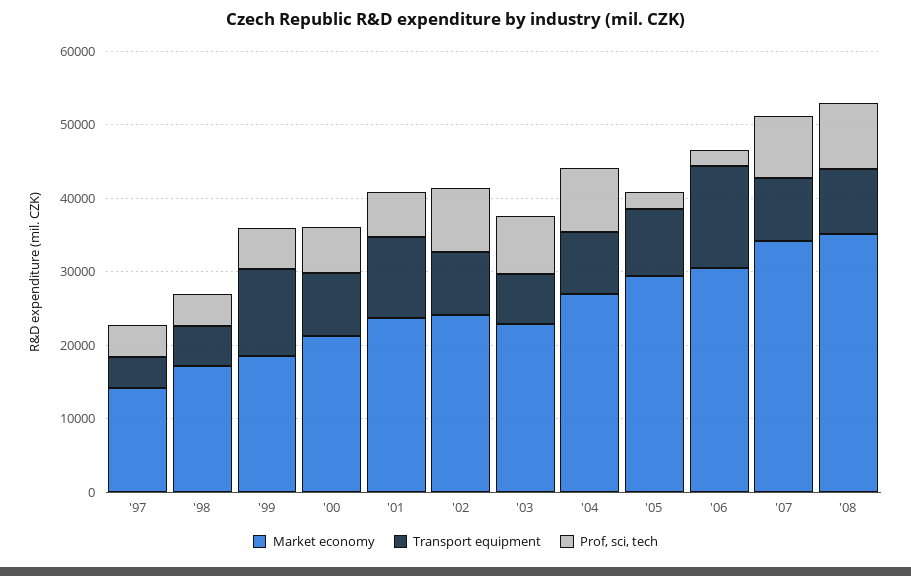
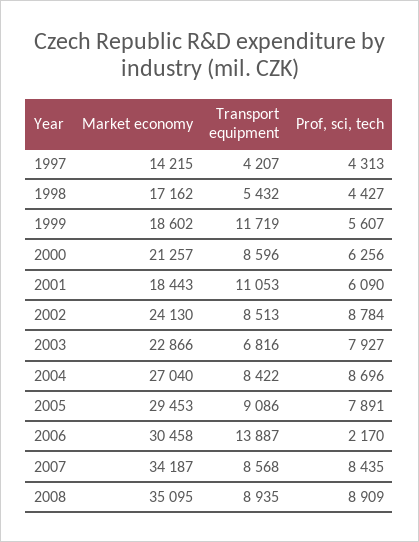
  {
    "Market economy": {
      "'97": 14215,
      "'98": 17162,
      "'99": 18602,
      "'00": 21257,
-     "'01": 24000,
+     "'01": 18443,
      "'02": 24130,
      "'03": 22866,
      "'04": 27040,
      "'05": 29453,
      "'06": 30458,
      "'07": 34187,
      "'08": 35095
    },
    "Transport equipment": {
      "'97": 4207,
      "'98": 5432,
      "'99": 11719,
      "'00": 8596,
      "'01": 11053,
      "'02": 8513,
      "'03": 6816,
      "'04": 8422,
      "'05": 9086,
      "'06": 13887,
      "'07": 8568,
      "'08": 8935
    },
    "Prof, sci, tech": {
      "'97": 4313,
      "'98": 4427,
      "'99": 5607,
      "'00": 6256,
      "'01": 6090,
      "'02": 8784,
      "'03": 7927,
      "'04": 8696,
-     "'05": 2000,
+     "'05": 7891,
      "'06": 2170,
      "'07": 8435,
      "'08": 8909
    }
  }

